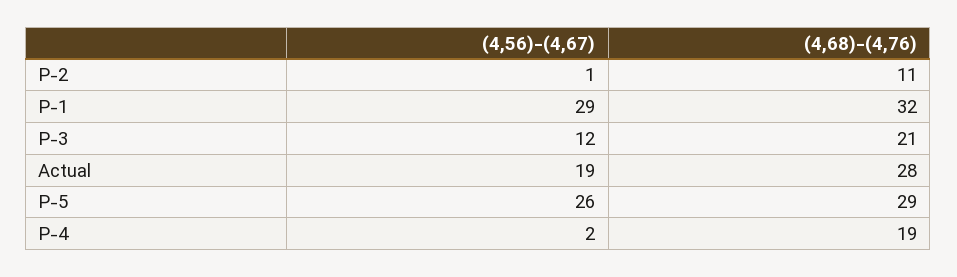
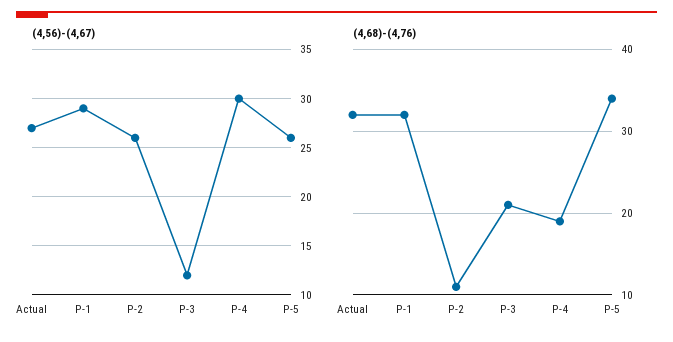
  {
    "(4,56)-(4,67)": {
-     "P-2": 1,
+     "P-2": 26,
      "P-1": 29,
      "P-3": 12,
-     "Actual": 19,
+     "Actual": 27,
      "P-5": 26,
-     "P-4": 2
+     "P-4": 30
    },
    "(4,68)-(4,76)": {
      "P-2": 11,
      "P-1": 32,
      "P-3": 21,
-     "Actual": 28,
+     "Actual": 32,
-     "P-5": 29,
+     "P-5": 34,
      "P-4": 19
    }
  }

